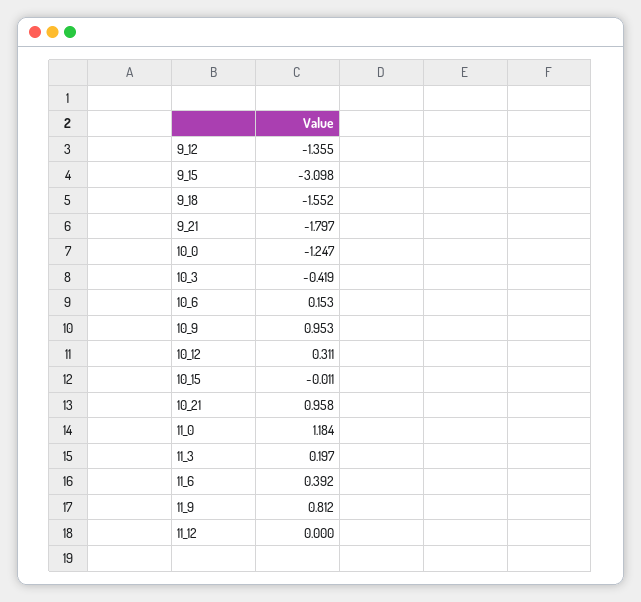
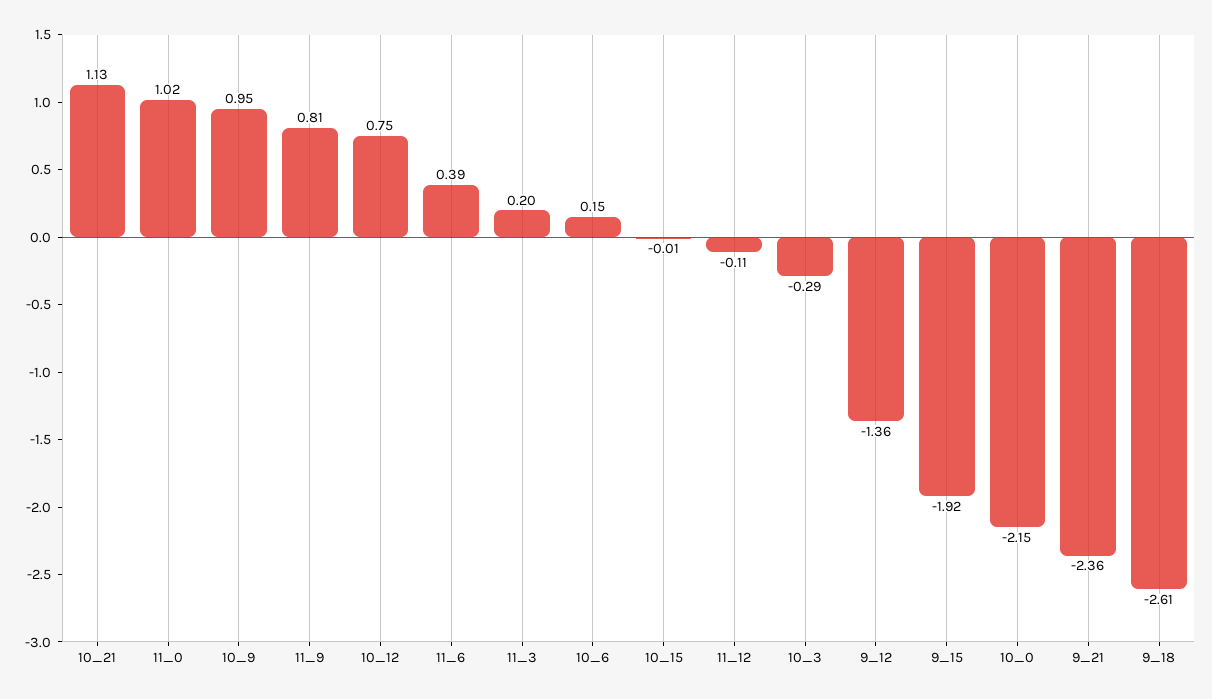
  {
    "9_12": -1.355,
-   "9_15": -3.098,
+   "9_15": -1.92,
-   "9_18": -1.552,
+   "9_18": -2.61,
-   "9_21": -1.797,
+   "9_21": -2.36,
-   "10_0": -1.247,
+   "10_0": -2.15,
-   "10_3": -0.419,
+   "10_3": -0.29,
    "10_6": 0.153,
    "10_9": 0.953,
-   "10_12": 0.311,
+   "10_12": 0.75,
    "10_15": -0.011,
-   "10_21": 0.958,
+   "10_21": 1.13,
-   "11_0": 1.184,
+   "11_0": 1.02,
    "11_3": 0.197,
    "11_6": 0.392,
    "11_9": 0.812,
-   "11_12": 0
+   "11_12": -0.11
  }

